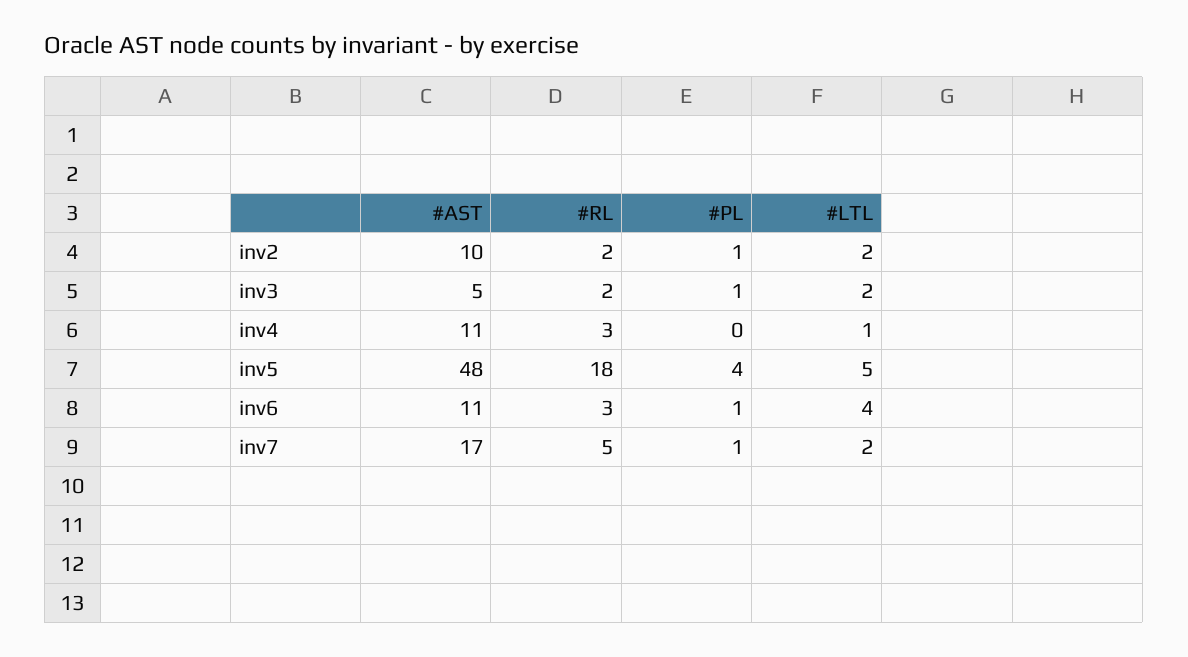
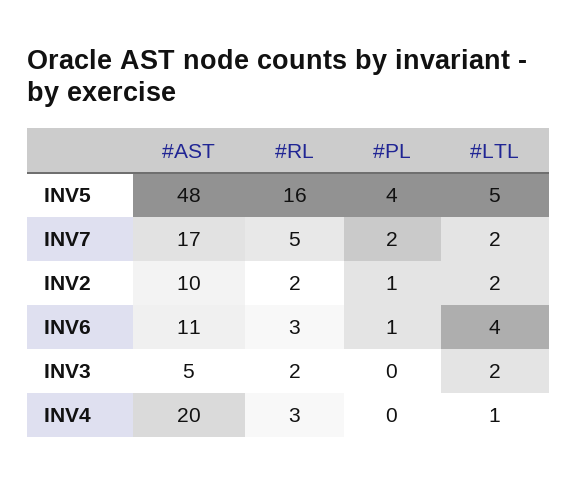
  {
    "#AST": {
      "inv2": 10,
      "inv3": 5,
-     "inv4": 11,
+     "inv4": 20,
      "inv5": 48,
      "inv6": 11,
      "inv7": 17
    },
    "#RL": {
      "inv2": 2,
      "inv3": 2,
      "inv4": 3,
-     "inv5": 18,
+     "inv5": 16,
      "inv6": 3,
      "inv7": 5
    },
    "#PL": {
      "inv2": 1,
-     "inv3": 1,
+     "inv3": 0,
      "inv4": 0,
      "inv5": 4,
      "inv6": 1,
-     "inv7": 1
+     "inv7": 2
    },
    "#LTL": {
      "inv2": 2,
      "inv3": 2,
      "inv4": 1,
      "inv5": 5,
      "inv6": 4,
      "inv7": 2
    }
  }

